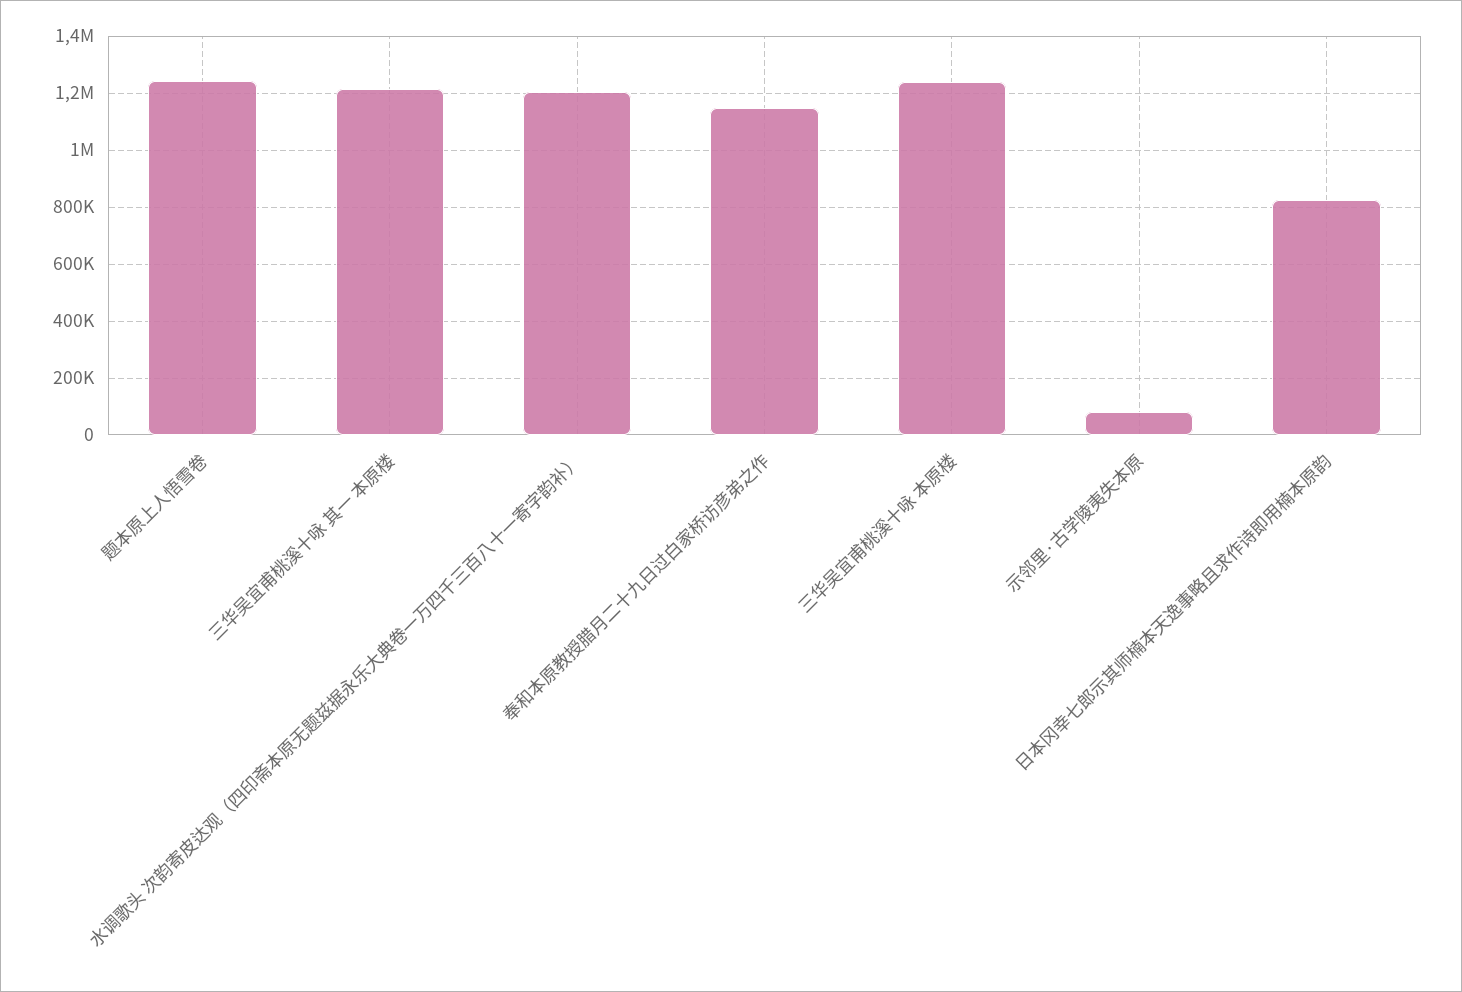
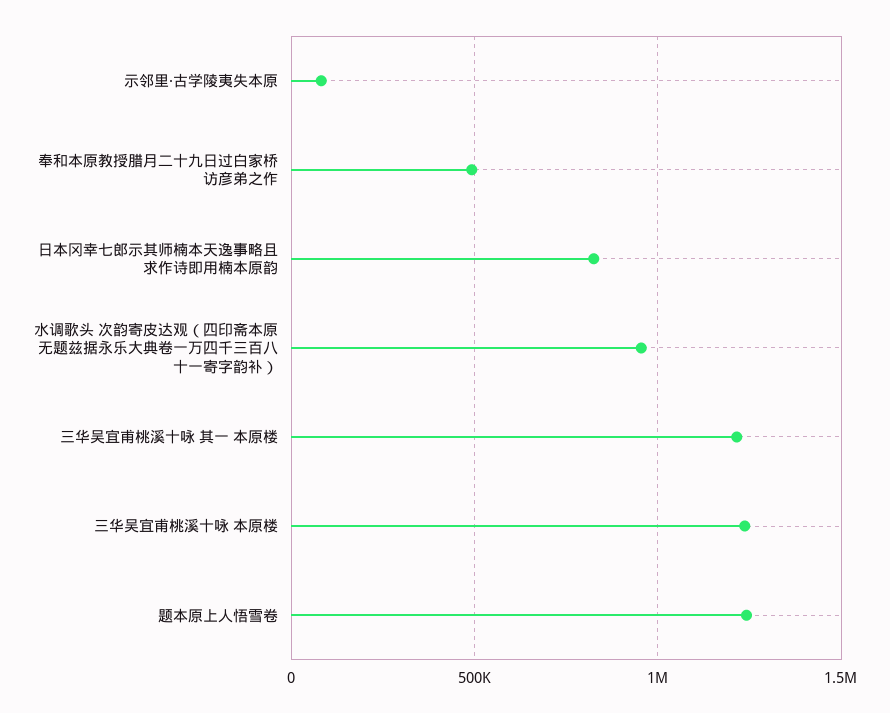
  {
    "题本原上人悟雪卷": 1250000,
    "三华吴宜甫桃溪十咏 其一 本原楼": 1225000,
-   "水调歌头 次韵寄皮达观（四印斋本原无题兹据永乐大典卷一万四千三百八十一寄字韵补）": 1200000,
+   "水调歌头 次韵寄皮达观（四印斋本原无题兹据永乐大典卷一万四千三百八十一寄字韵补）": 950000,
-   "奉和本原教授腊月二十九日过白家桥访彦弟之作": 1150000,
+   "奉和本原教授腊月二十九日过白家桥访彦弟之作": 500000,
    "三华吴宜甫桃溪十咏 本原楼": 1225000,
    "示邻里·古学陵夷失本原": 75000,
    "日本冈幸七郎示其师楠本天逸事略且求作诗即用楠本原韵": 825000
  }

